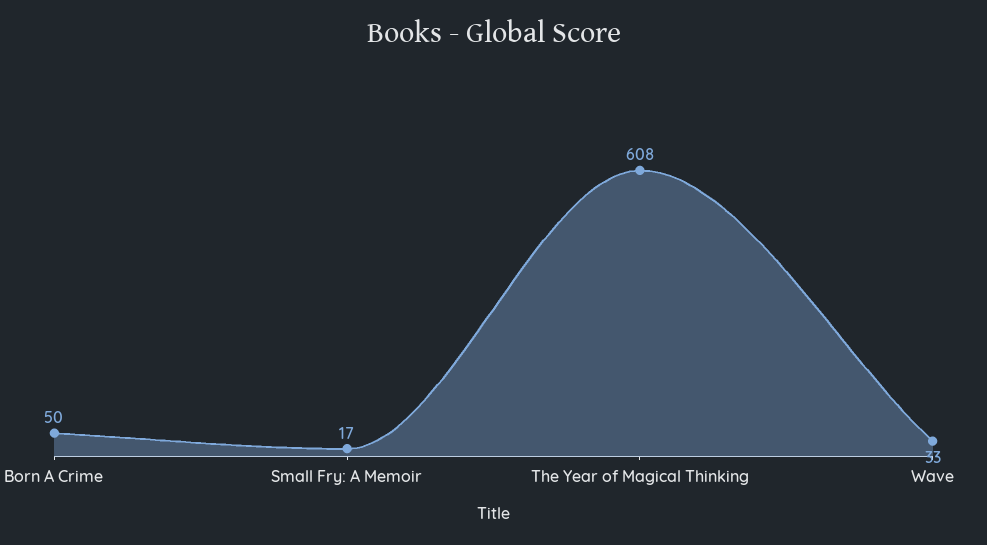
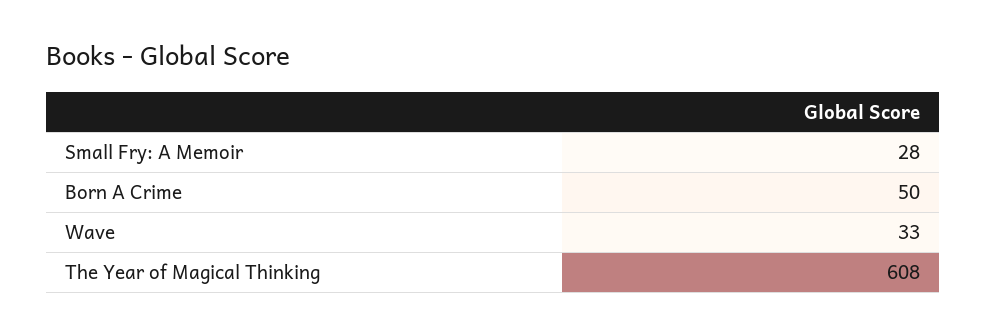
  {
    "Born A Crime": 50,
-   "Small Fry: A Memoir": 17,
+   "Small Fry: A Memoir": 28,
    "The Year of Magical Thinking": 608,
    "Wave": 33
  }

